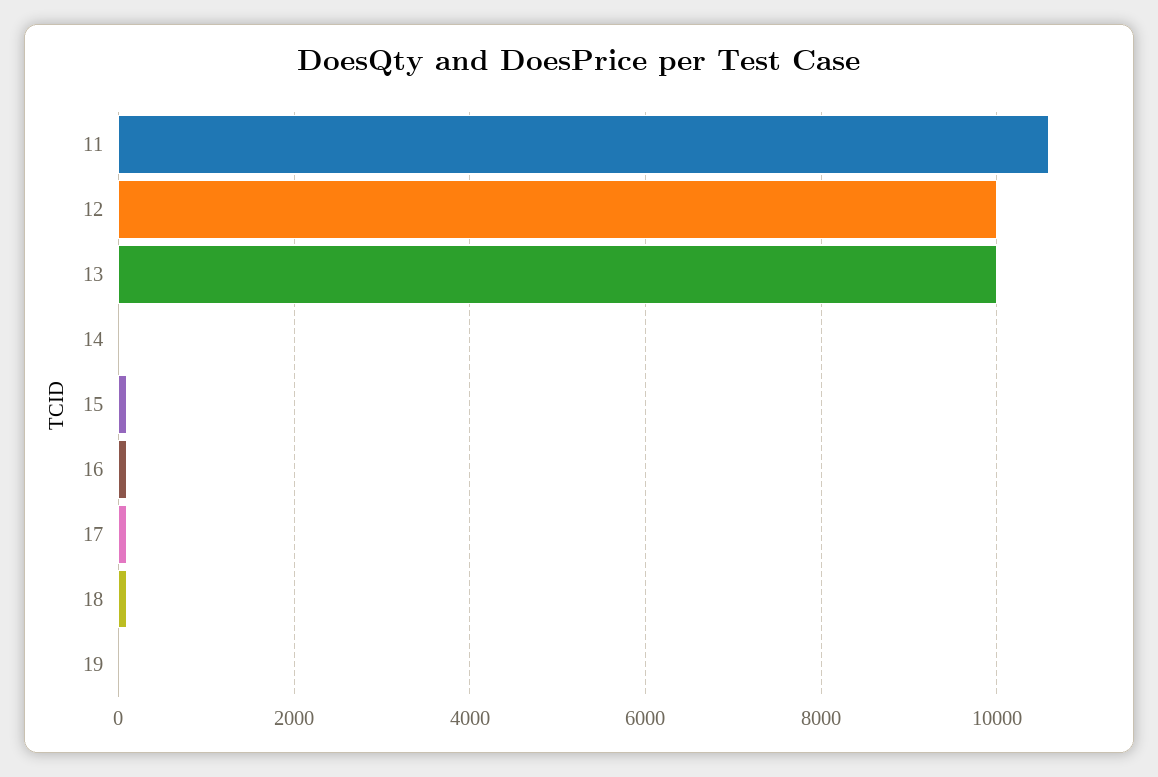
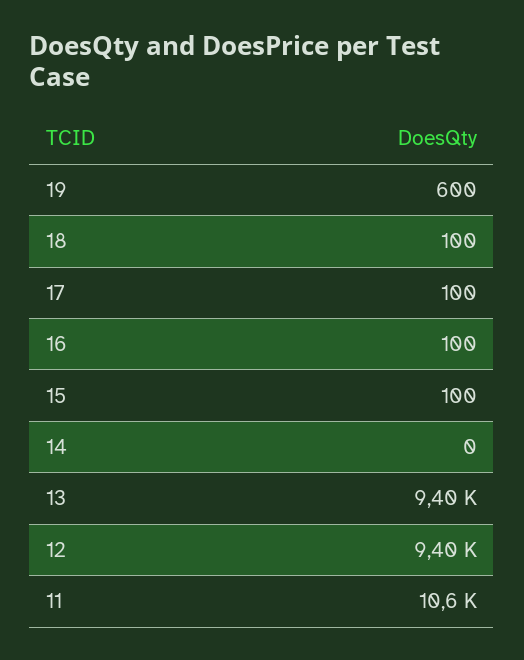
  {
    "11": 10600,
-   "12": 10000,
+   "12": 9400,
-   "13": 10000,
+   "13": 9400,
    "14": 0,
    "15": 100,
    "16": 100,
    "17": 100,
    "18": 100,
-   "19": 0
+   "19": 600
  }

